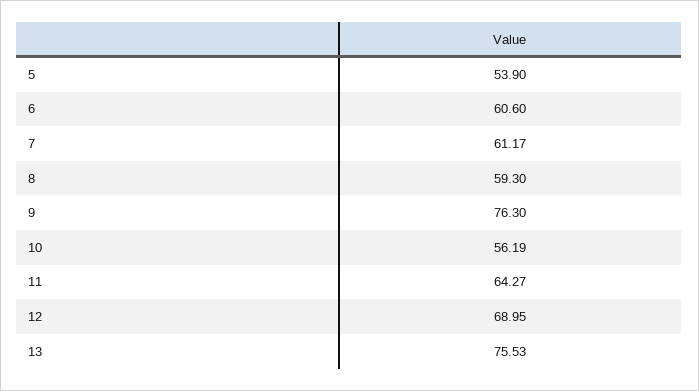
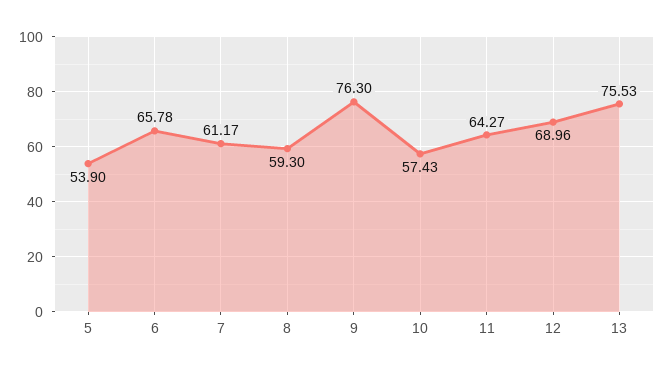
  {
    "5": 53.9,
-   "6": 60.6,
+   "6": 65.78,
    "7": 61.17,
    "8": 59.3,
    "9": 76.3,
-   "10": 56.19,
+   "10": 57.43,
    "11": 64.27,
-   "12": 68.95,
+   "12": 68.96,
    "13": 75.53
  }

